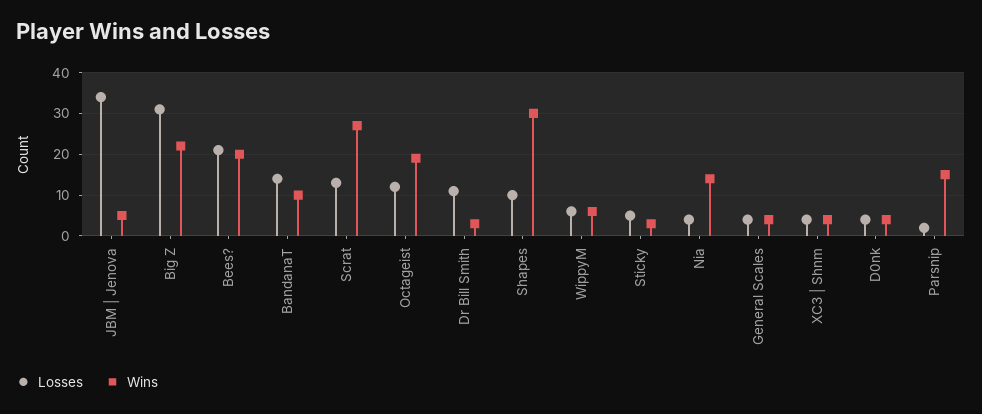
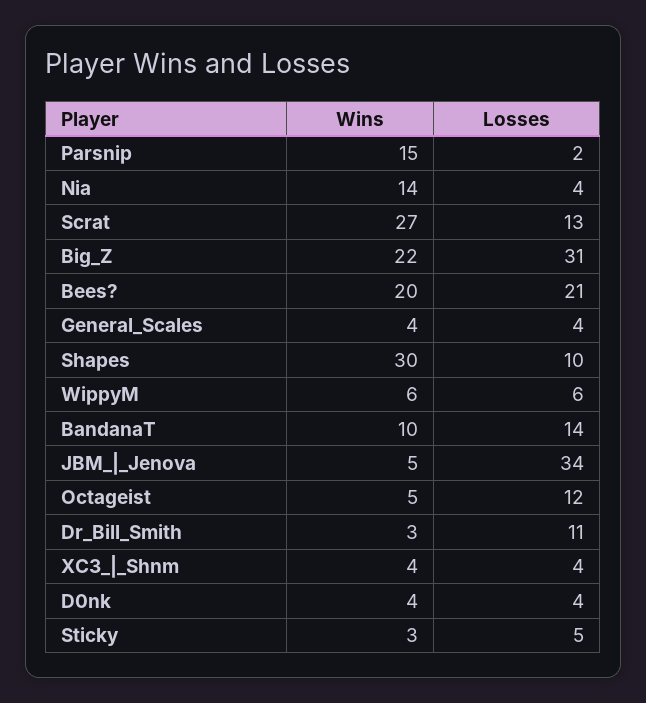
  {
    "Losses": {
      "JBM | Jenova": 34,
      "Big Z": 31,
      "Bees?": 21,
      "BandanaT": 14,
      "Scrat": 13,
      "Octageist": 12,
      "Dr Bill Smith": 11,
      "Shapes": 10,
      "WippyM": 6,
      "Sticky": 5,
      "Nia": 4,
      "General Scales": 4,
      "XC3 | Shnm": 4,
      "D0nk": 4,
      "Parsnip": 2
    },
    "Wins": {
      "JBM | Jenova": 5,
      "Big Z": 22,
      "Bees?": 20,
      "BandanaT": 10,
      "Scrat": 27,
-     "Octageist": 20,
+     "Octageist": 5,
      "Dr Bill Smith": 3,
      "Shapes": 30,
      "WippyM": 6,
      "Sticky": 3,
      "Nia": 14,
      "General Scales": 4,
      "XC3 | Shnm": 4,
      "D0nk": 4,
      "Parsnip": 15
    }
  }

